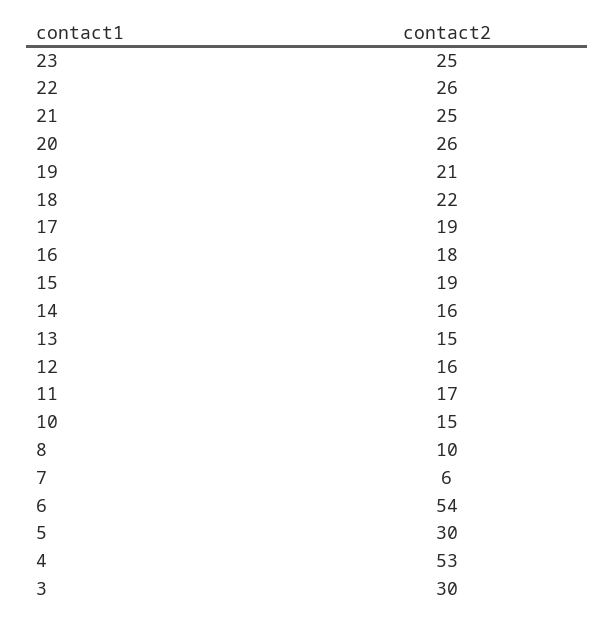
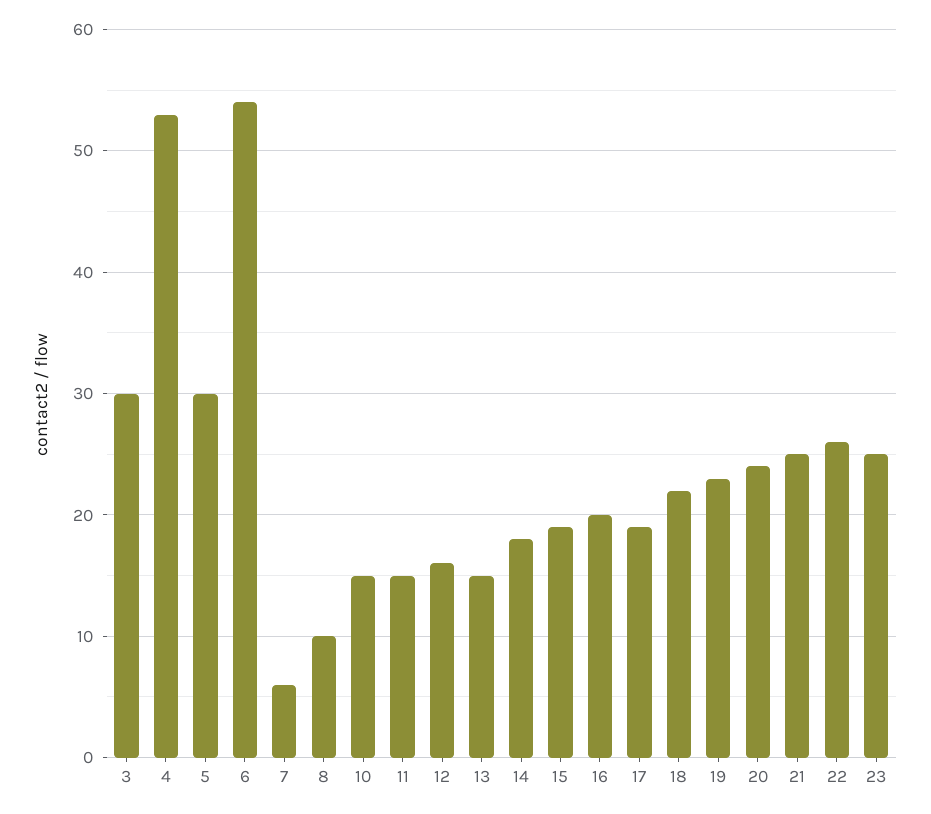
  {
    "23": 25,
    "22": 26,
    "21": 25,
-   "20": 26,
+   "20": 24,
-   "19": 21,
+   "19": 23,
    "18": 22,
    "17": 19,
-   "16": 18,
+   "16": 20,
    "15": 19,
-   "14": 16,
+   "14": 18,
    "13": 15,
    "12": 16,
-   "11": 17,
+   "11": 15,
    "10": 15,
    "8": 10,
    "7": 6,
    "6": 54,
    "5": 30,
    "4": 53,
    "3": 30
  }

